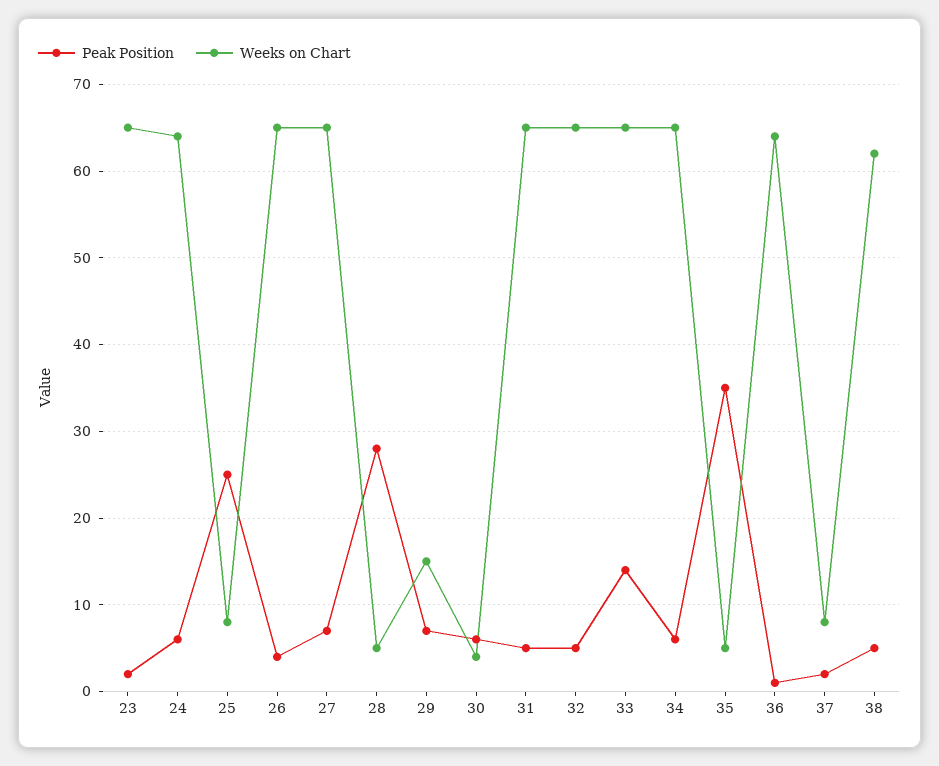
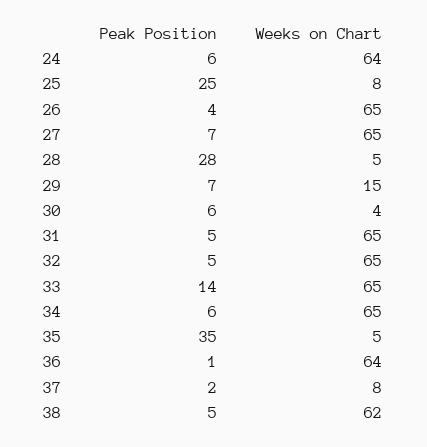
  {
    "Peak Position": {
-     "23": 2,
      "24": 6,
      "25": 25,
      "26": 4,
      "27": 7,
      "28": 28,
      "29": 7,
      "30": 6,
      "31": 5,
      "32": 5,
      "33": 14,
      "34": 6,
      "35": 35,
      "36": 1,
      "37": 2,
      "38": 5
    },
    "Weeks on Chart": {
-     "23": 65,
      "24": 64,
      "25": 8,
      "26": 65,
      "27": 65,
      "28": 5,
      "29": 15,
      "30": 4,
      "31": 65,
      "32": 65,
      "33": 65,
      "34": 65,
      "35": 5,
      "36": 64,
      "37": 8,
      "38": 62
    }
  }

